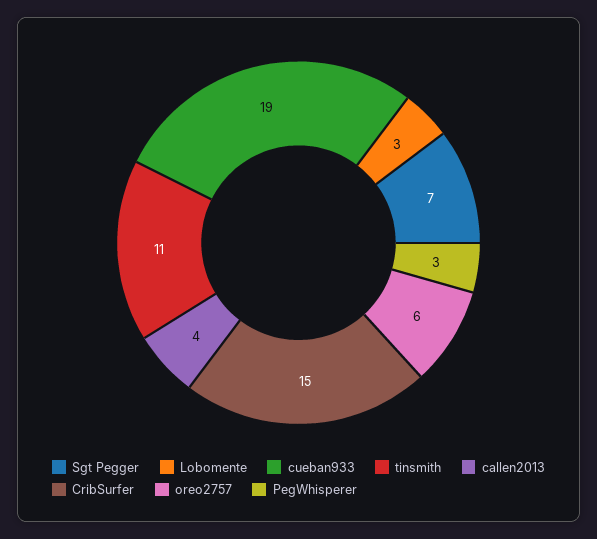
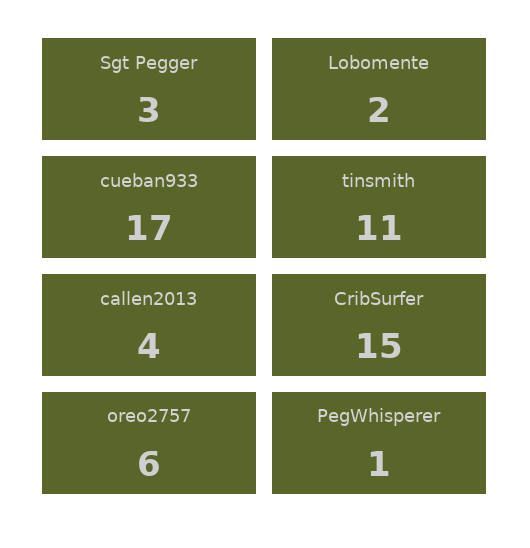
  {
-   "Sgt Pegger": 7,
+   "Sgt Pegger": 3,
-   "Lobomente": 3,
+   "Lobomente": 2,
-   "cueban933": 19,
+   "cueban933": 17,
    "tinsmith": 11,
    "callen2013": 4,
    "CribSurfer": 15,
    "oreo2757": 6,
-   "PegWhisperer": 3
+   "PegWhisperer": 1
  }

